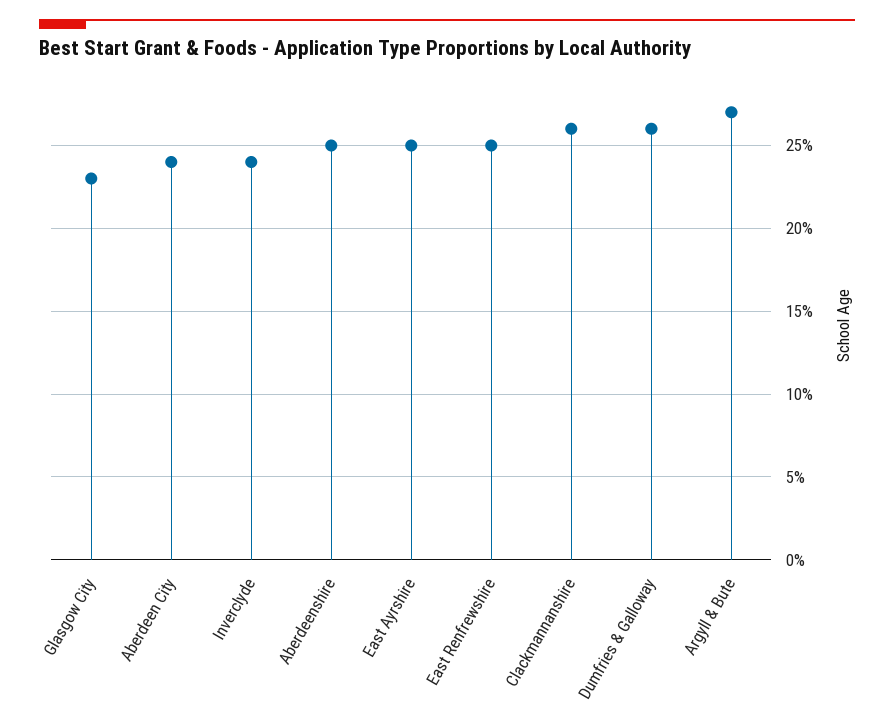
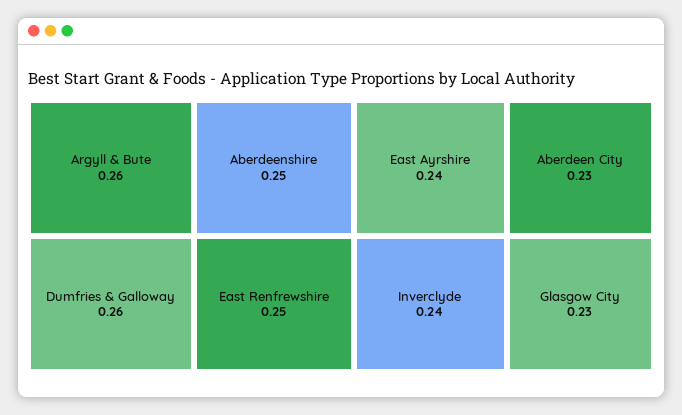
  {
    "Glasgow City": 0.23,
-   "Aberdeen City": 0.24,
+   "Aberdeen City": 0.23,
    "Inverclyde": 0.24,
    "Aberdeenshire": 0.25,
-   "East Ayrshire": 0.25,
+   "East Ayrshire": 0.24,
    "East Renfrewshire": 0.25,
-   "Clackmannanshire": 0.26,
    "Dumfries & Galloway": 0.26,
-   "Argyll & Bute": 0.27
+   "Argyll & Bute": 0.26
  }

